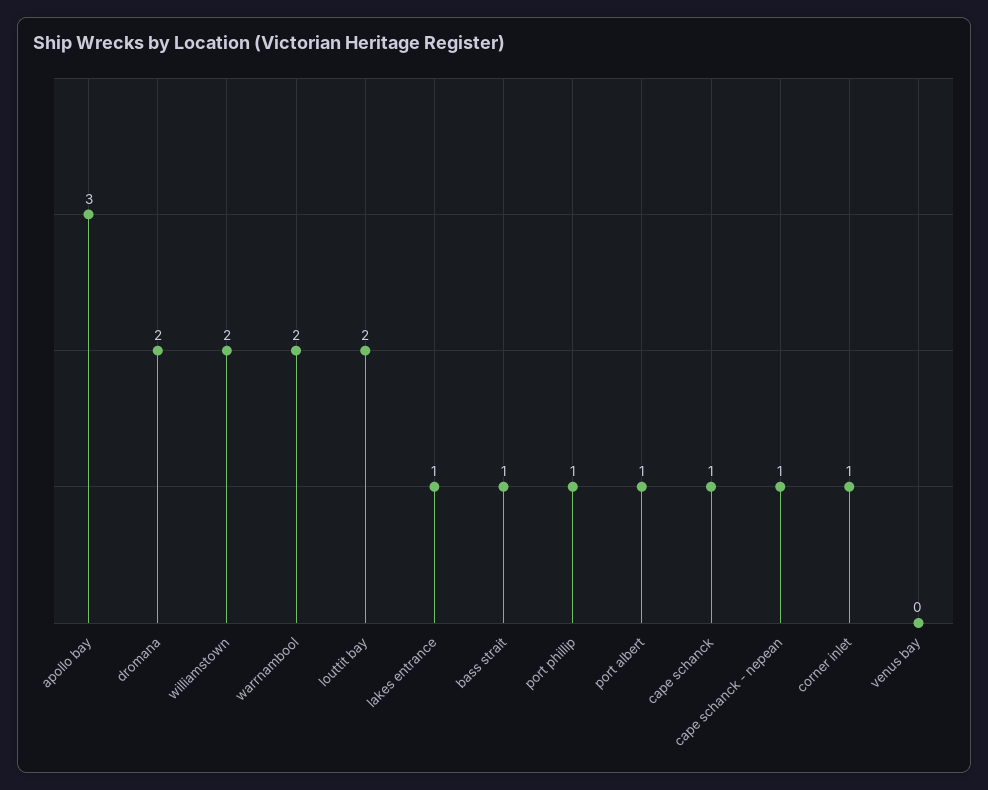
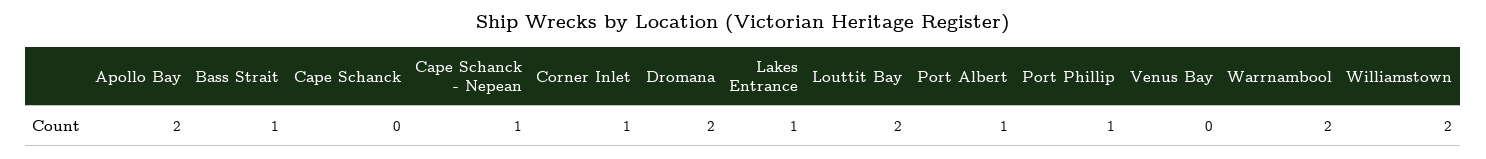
  {
-   "apollo bay": 3,
+   "apollo bay": 2,
    "dromana": 2,
    "williamstown": 2,
    "warrnambool": 2,
    "louttit bay": 2,
    "lakes entrance": 1,
    "bass strait": 1,
    "port phillip": 1,
    "port albert": 1,
-   "cape schanck": 1,
+   "cape schanck": 0,
    "cape schanck - nepean": 1,
    "corner inlet": 1,
    "venus bay": 0
  }

